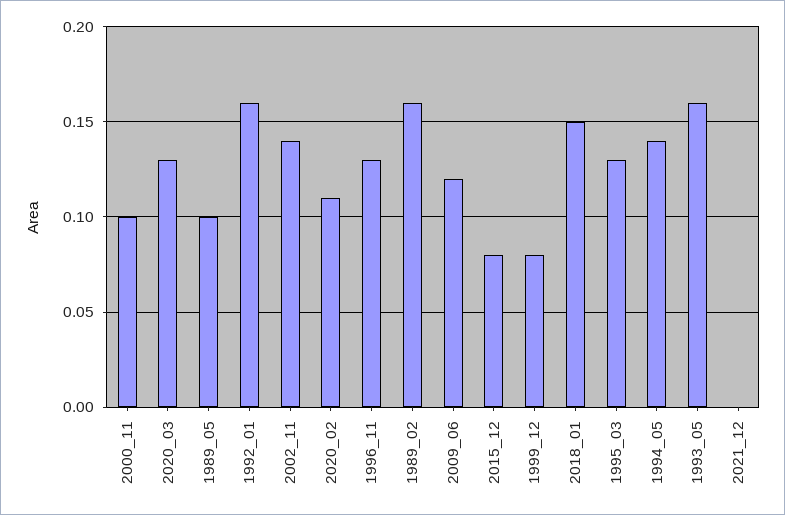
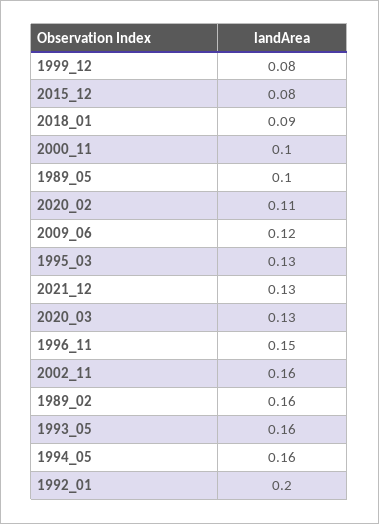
  {
    "2000_11": 0.1,
    "2020_03": 0.13,
    "1989_05": 0.1,
-   "1992_01": 0.16,
+   "1992_01": 0.2,
-   "2002_11": 0.14,
+   "2002_11": 0.16,
    "2020_02": 0.11,
-   "1996_11": 0.13,
+   "1996_11": 0.15,
    "1989_02": 0.16,
    "2009_06": 0.12,
    "2015_12": 0.08,
    "1999_12": 0.08,
-   "2018_01": 0.15,
+   "2018_01": 0.09,
    "1995_03": 0.13,
-   "1994_05": 0.14,
+   "1994_05": 0.16,
    "1993_05": 0.16,
-   "2021_12": 0
+   "2021_12": 0.13
  }

